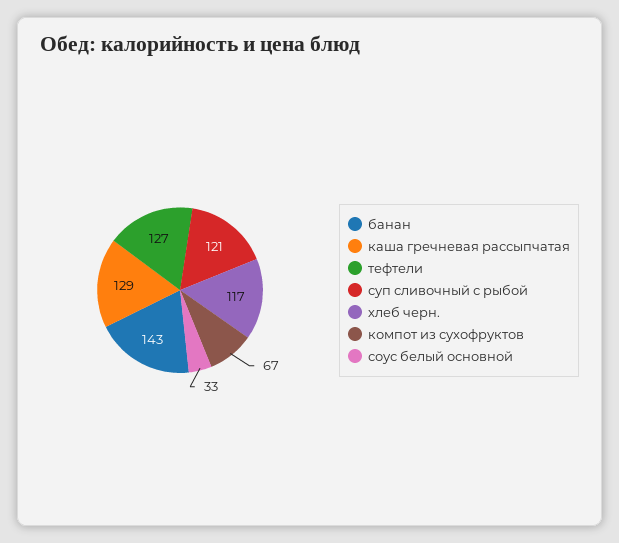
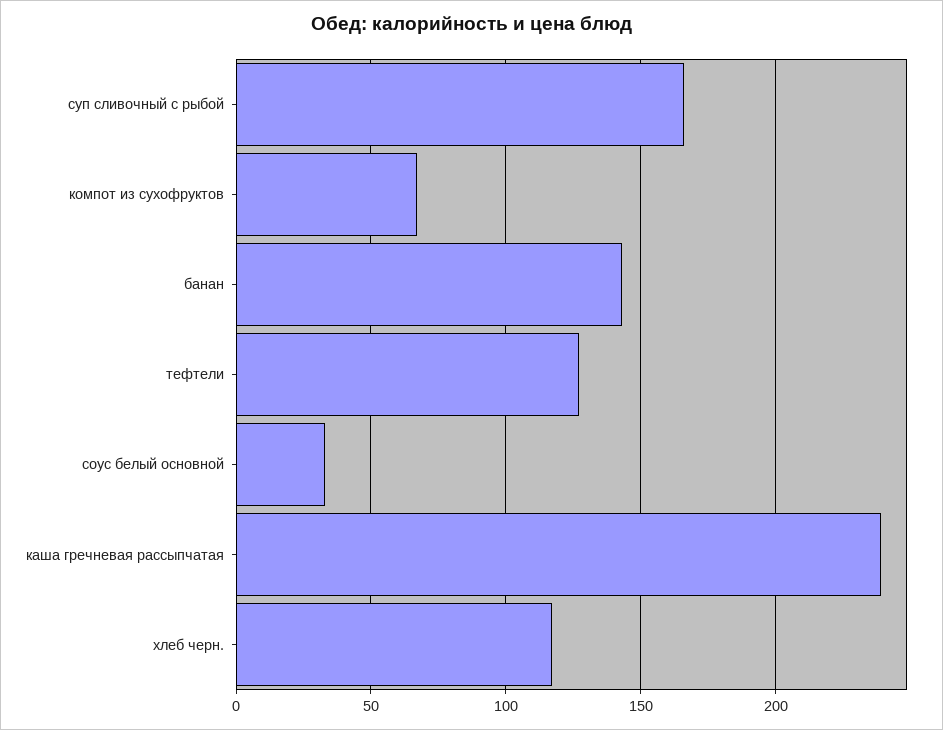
  {
    "банан": 143,
-   "каша гречневая рассыпчатая": 129,
+   "каша гречневая рассыпчатая": 240,
    "тефтели": 127,
-   "суп сливочный с рыбой": 121,
+   "суп сливочный с рыбой": 165,
    "хлеб черн.": 117,
    "компот из сухофруктов": 67,
    "соус белый основной": 33
  }

